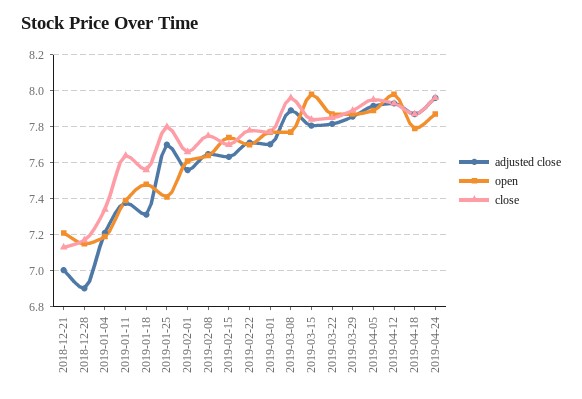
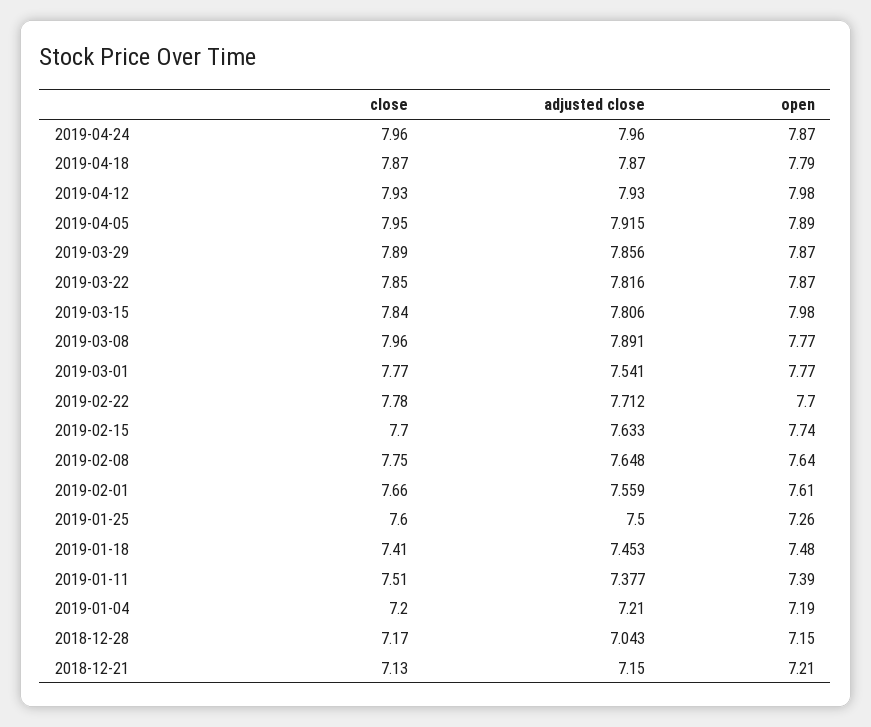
  {
    "adjusted close": {
-     "2018-12-21": 7,
+     "2018-12-21": 7.15,
-     "2018-12-28": 6.9,
+     "2018-12-28": 7.043,
      "2019-01-04": 7.21,
      "2019-01-11": 7.377,
-     "2019-01-18": 7.3,
+     "2019-01-18": 7.453,
-     "2019-01-25": 7.7,
+     "2019-01-25": 7.5,
      "2019-02-01": 7.559,
      "2019-02-08": 7.648,
      "2019-02-15": 7.633,
      "2019-02-22": 7.712,
-     "2019-03-01": 7.7,
+     "2019-03-01": 7.541,
      "2019-03-08": 7.891,
      "2019-03-15": 7.806,
      "2019-03-22": 7.816,
      "2019-03-29": 7.856,
      "2019-04-05": 7.915,
      "2019-04-12": 7.93,
      "2019-04-18": 7.87,
      "2019-04-24": 7.96
    },
    "open": {
      "2018-12-21": 7.21,
      "2018-12-28": 7.15,
      "2019-01-04": 7.19,
      "2019-01-11": 7.39,
      "2019-01-18": 7.48,
-     "2019-01-25": 7.4,
+     "2019-01-25": 7.26,
      "2019-02-01": 7.61,
      "2019-02-08": 7.64,
      "2019-02-15": 7.74,
      "2019-02-22": 7.7,
      "2019-03-01": 7.77,
      "2019-03-08": 7.77,
      "2019-03-15": 7.98,
      "2019-03-22": 7.87,
      "2019-03-29": 7.87,
      "2019-04-05": 7.89,
      "2019-04-12": 7.98,
      "2019-04-18": 7.79,
      "2019-04-24": 7.87
    },
    "close": {
      "2018-12-21": 7.13,
      "2018-12-28": 7.17,
-     "2019-01-04": 7.35,
+     "2019-01-04": 7.2,
-     "2019-01-11": 7.65,
+     "2019-01-11": 7.51,
-     "2019-01-18": 7.55,
+     "2019-01-18": 7.41,
-     "2019-01-25": 7.8,
+     "2019-01-25": 7.6,
      "2019-02-01": 7.66,
      "2019-02-08": 7.75,
      "2019-02-15": 7.7,
      "2019-02-22": 7.78,
      "2019-03-01": 7.77,
      "2019-03-08": 7.96,
      "2019-03-15": 7.84,
      "2019-03-22": 7.85,
      "2019-03-29": 7.89,
      "2019-04-05": 7.95,
      "2019-04-12": 7.93,
      "2019-04-18": 7.87,
      "2019-04-24": 7.96
    }
  }

